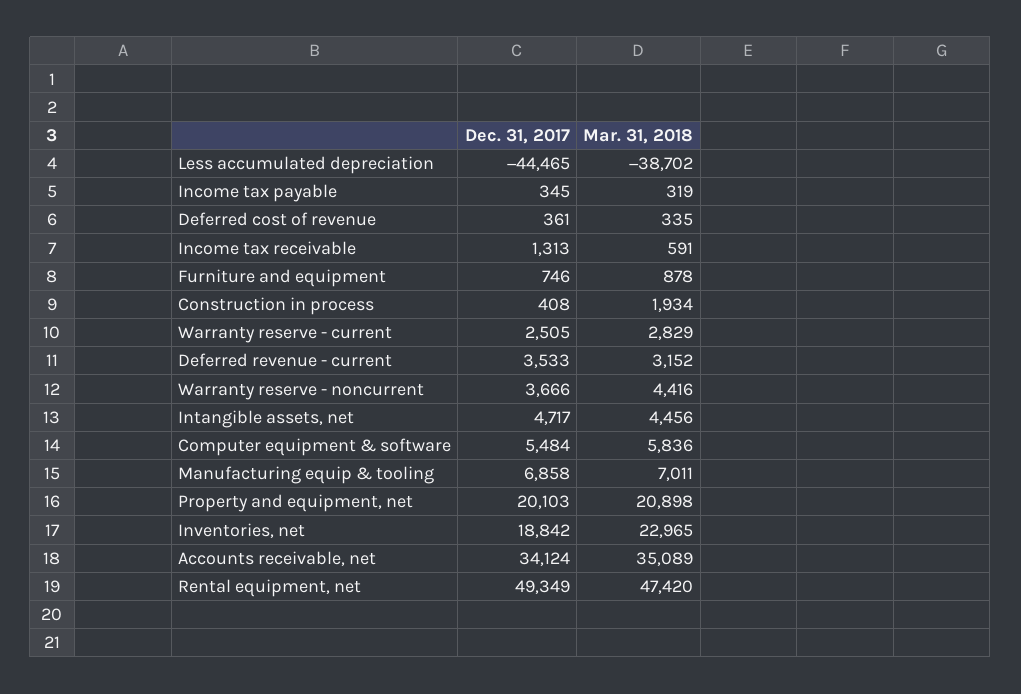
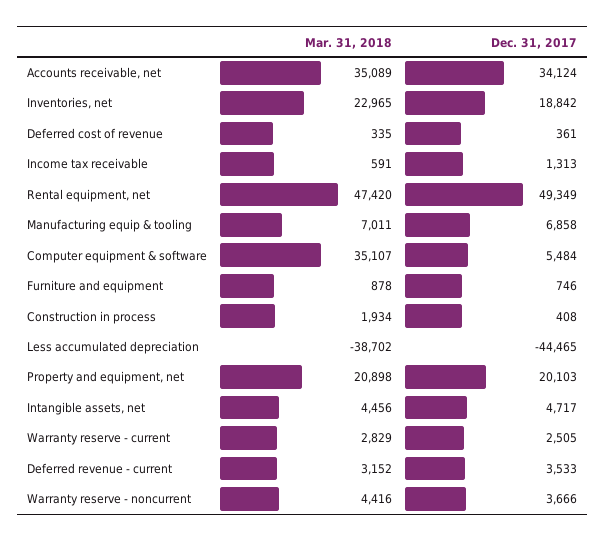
  {
    "Dec. 31, 2017": {
      "Less accumulated depreciation": -44465,
-     "Income tax payable": 345,
      "Deferred cost of revenue": 361,
      "Income tax receivable": 1313,
      "Furniture and equipment": 746,
      "Construction in process": 408,
      "Warranty reserve - current": 2505,
      "Deferred revenue - current": 3533,
      "Warranty reserve - noncurrent": 3666,
      "Intangible assets, net": 4717,
      "Computer equipment & software": 5484,
      "Manufacturing equip & tooling": 6858,
      "Property and equipment, net": 20103,
      "Inventories, net": 18842,
      "Accounts receivable, net": 34124,
      "Rental equipment, net": 49349
    },
    "Mar. 31, 2018": {
      "Less accumulated depreciation": -38702,
-     "Income tax payable": 319,
      "Deferred cost of revenue": 335,
      "Income tax receivable": 591,
      "Furniture and equipment": 878,
      "Construction in process": 1934,
      "Warranty reserve - current": 2829,
      "Deferred revenue - current": 3152,
      "Warranty reserve - noncurrent": 4416,
      "Intangible assets, net": 4456,
-     "Computer equipment & software": 5836,
+     "Computer equipment & software": 35107,
      "Manufacturing equip & tooling": 7011,
      "Property and equipment, net": 20898,
      "Inventories, net": 22965,
      "Accounts receivable, net": 35089,
      "Rental equipment, net": 47420
    }
  }

